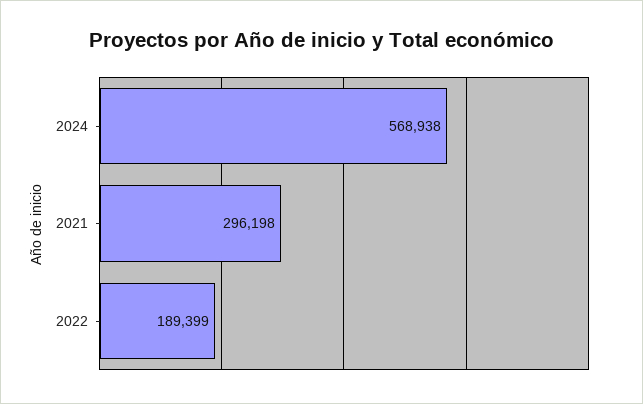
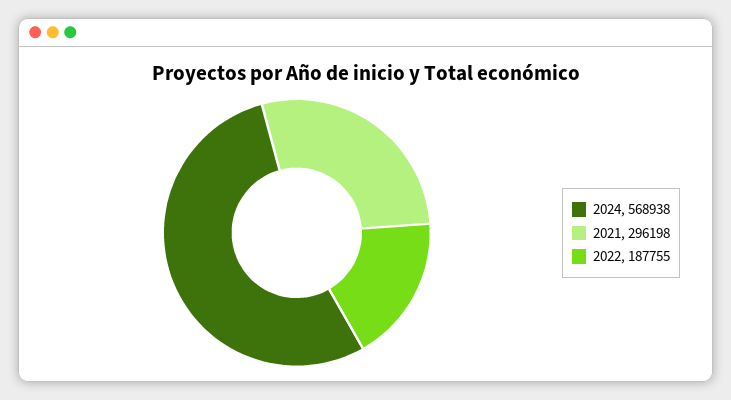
  {
    "2024": 568938,
    "2021": 296198,
-   "2022": 189399
+   "2022": 187755
  }

